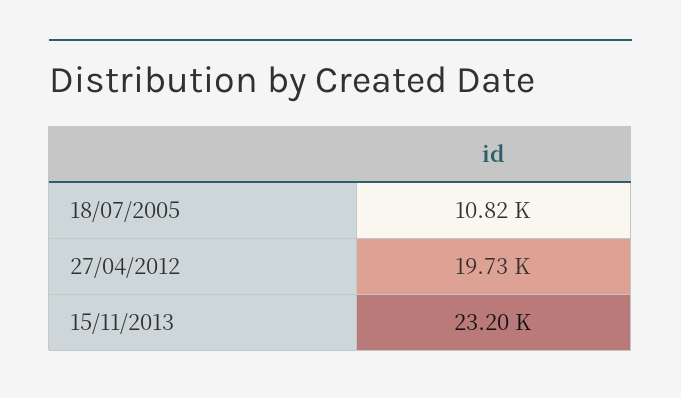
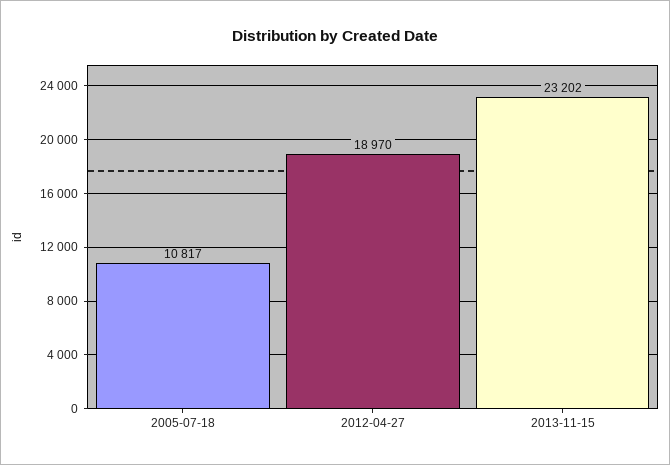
  {
    "18/07/2005": 10817,
-   "27/04/2012": 19730,
+   "27/04/2012": 18970,
    "15/11/2013": 23202
  }

